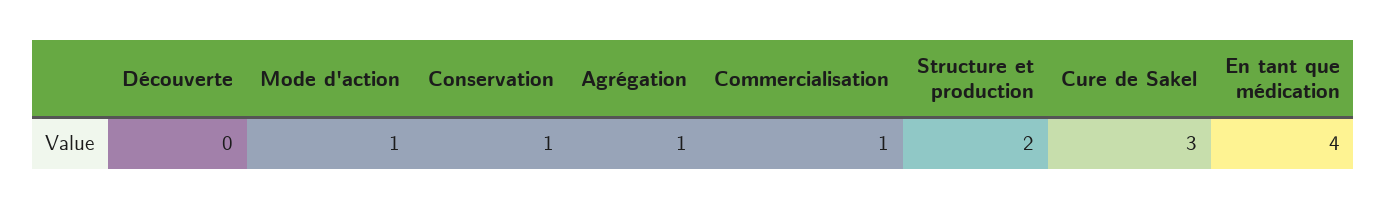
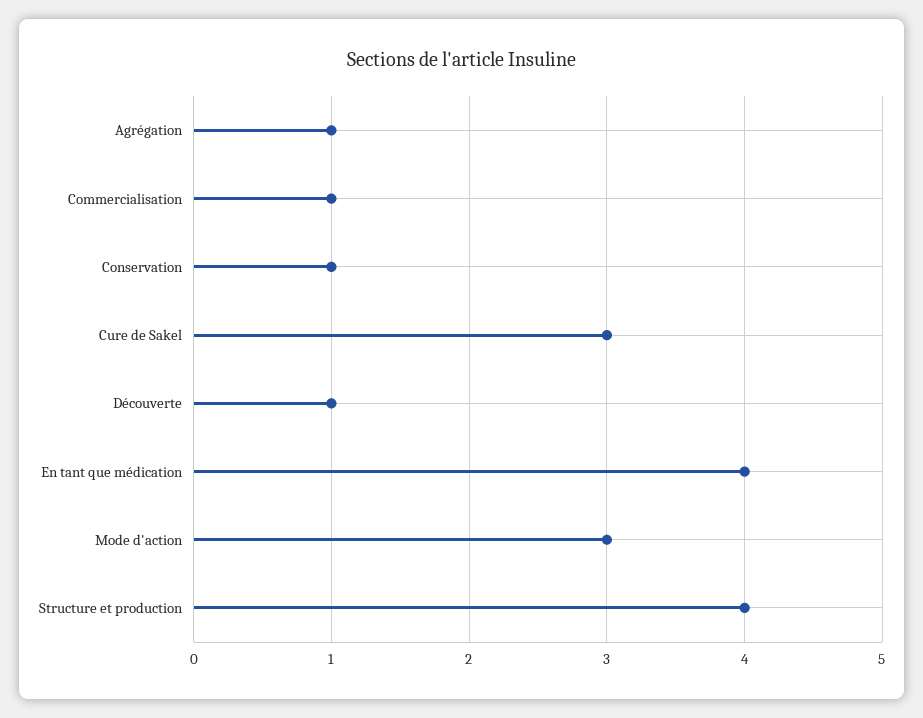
  {
-   "Découverte": 0,
+   "Découverte": 1,
-   "Mode d'action": 1,
+   "Mode d'action": 3,
    "Conservation": 1,
    "Agrégation": 1,
    "Commercialisation": 1,
-   "Structure et production": 2,
+   "Structure et production": 4,
    "Cure de Sakel": 3,
    "En tant que médication": 4
  }

